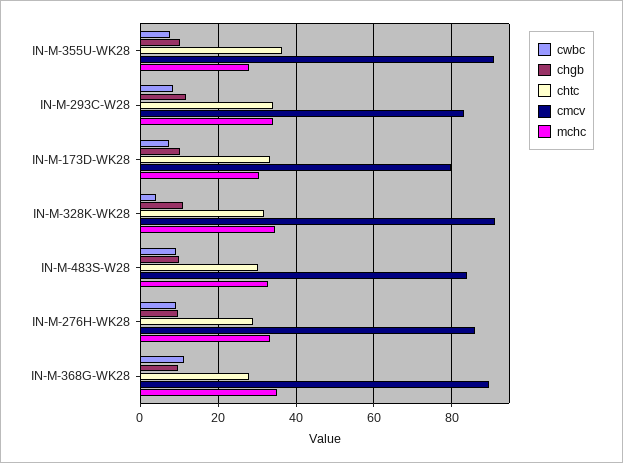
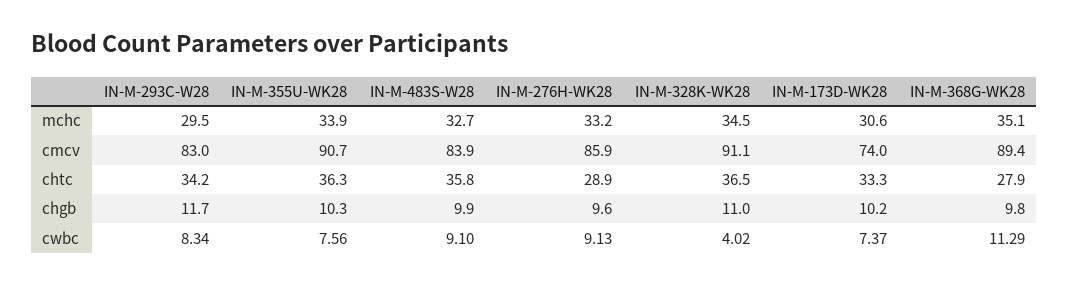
  {
    "cwbc": {
      "IN-M-355U-WK28": 7.56,
      "IN-M-293C-W28": 8.34,
      "IN-M-173D-WK28": 7.37,
      "IN-M-328K-WK28": 4.02,
      "IN-M-483S-W28": 9.1,
      "IN-M-276H-WK28": 9.13,
      "IN-M-368G-WK28": 11.29
    },
    "chgb": {
      "IN-M-355U-WK28": 10.3,
      "IN-M-293C-W28": 11.7,
      "IN-M-173D-WK28": 10.2,
      "IN-M-328K-WK28": 11,
      "IN-M-483S-W28": 9.9,
      "IN-M-276H-WK28": 9.6,
      "IN-M-368G-WK28": 9.8
    },
    "chtc": {
      "IN-M-355U-WK28": 36.3,
      "IN-M-293C-W28": 34.2,
      "IN-M-173D-WK28": 33.3,
-     "IN-M-328K-WK28": 32,
+     "IN-M-328K-WK28": 36.5,
-     "IN-M-483S-W28": 30,
+     "IN-M-483S-W28": 35.8,
      "IN-M-276H-WK28": 28.9,
      "IN-M-368G-WK28": 27.9
    },
    "cmcv": {
      "IN-M-355U-WK28": 90.7,
      "IN-M-293C-W28": 83,
-     "IN-M-173D-WK28": 80,
+     "IN-M-173D-WK28": 74,
      "IN-M-328K-WK28": 91.1,
      "IN-M-483S-W28": 83.9,
      "IN-M-276H-WK28": 85.9,
      "IN-M-368G-WK28": 89.4
    },
    "mchc": {
-     "IN-M-355U-WK28": 28,
+     "IN-M-355U-WK28": 33.9,
-     "IN-M-293C-W28": 34,
+     "IN-M-293C-W28": 29.5,
      "IN-M-173D-WK28": 30.6,
      "IN-M-328K-WK28": 34.5,
      "IN-M-483S-W28": 32.7,
      "IN-M-276H-WK28": 33.2,
      "IN-M-368G-WK28": 35.1
    }
  }

